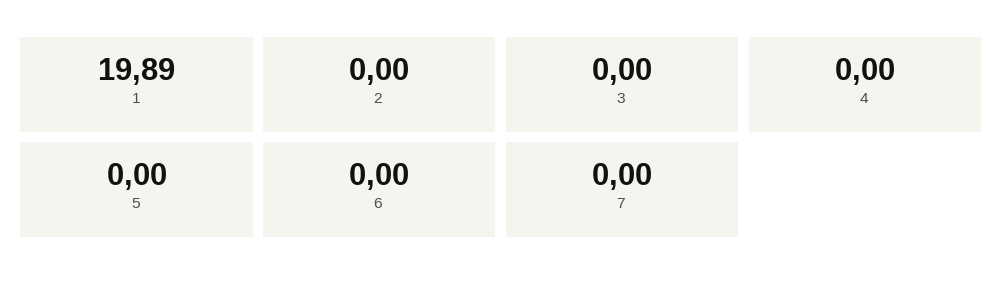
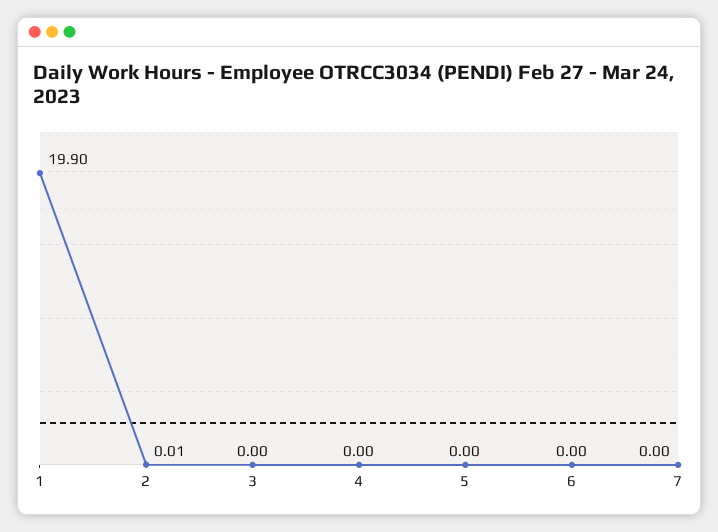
  {
-   "1": 19.89,
+   "1": 19.9,
-   "2": 0,
+   "2": 0.01,
    "3": 0,
    "4": 0,
    "5": 0,
    "6": 0,
    "7": 0
  }

